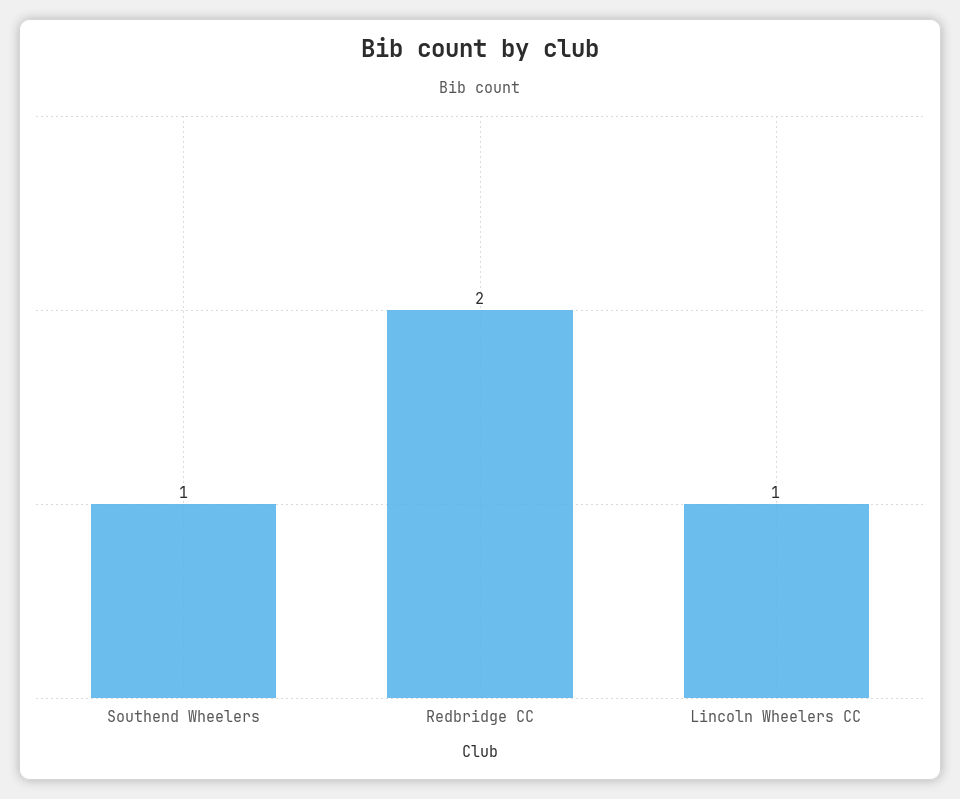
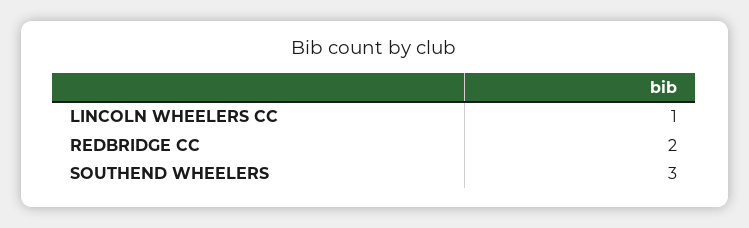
  {
-   "Southend Wheelers": 1,
+   "Southend Wheelers": 3,
    "Redbridge CC": 2,
    "Lincoln Wheelers CC": 1
  }

